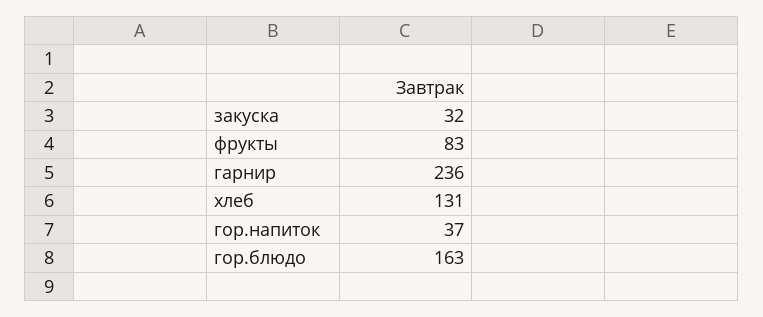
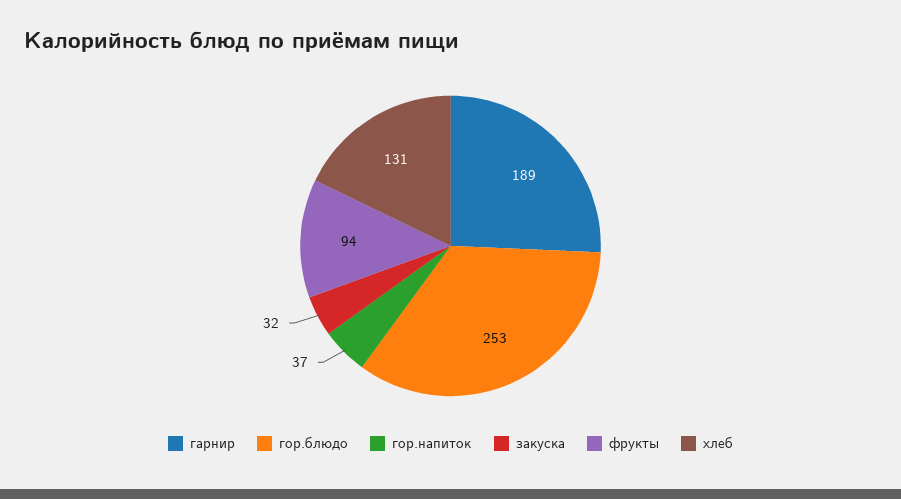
  {
    "закуска": 32,
-   "фрукты": 83,
+   "фрукты": 94,
-   "гарнир": 236,
+   "гарнир": 189,
    "хлеб": 131,
    "гор.напиток": 37,
-   "гор.блюдо": 163
+   "гор.блюдо": 253
  }

